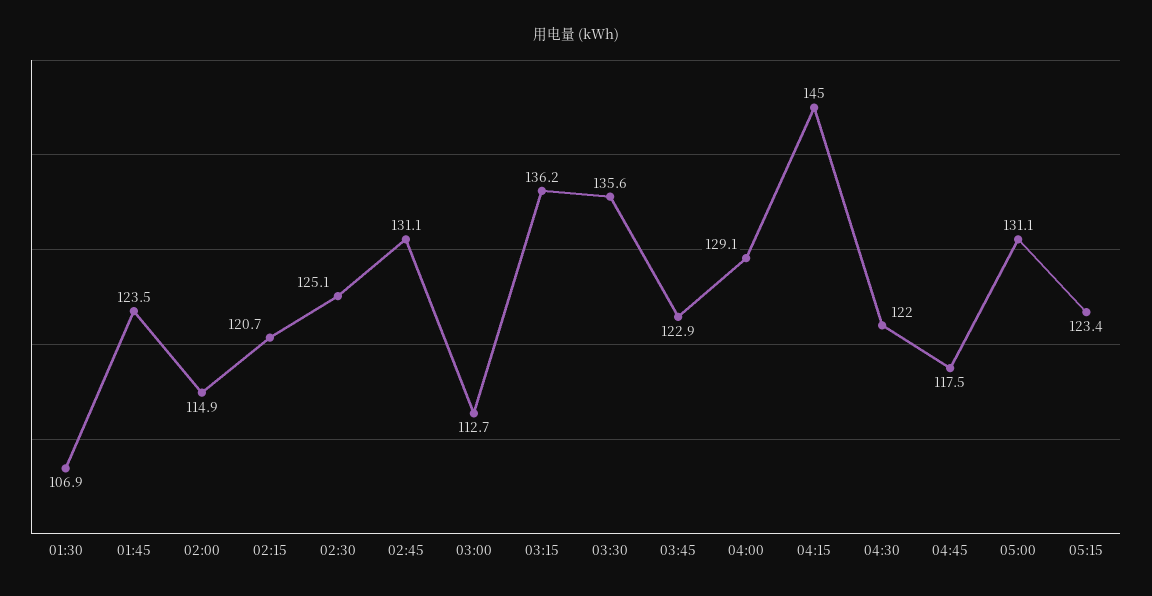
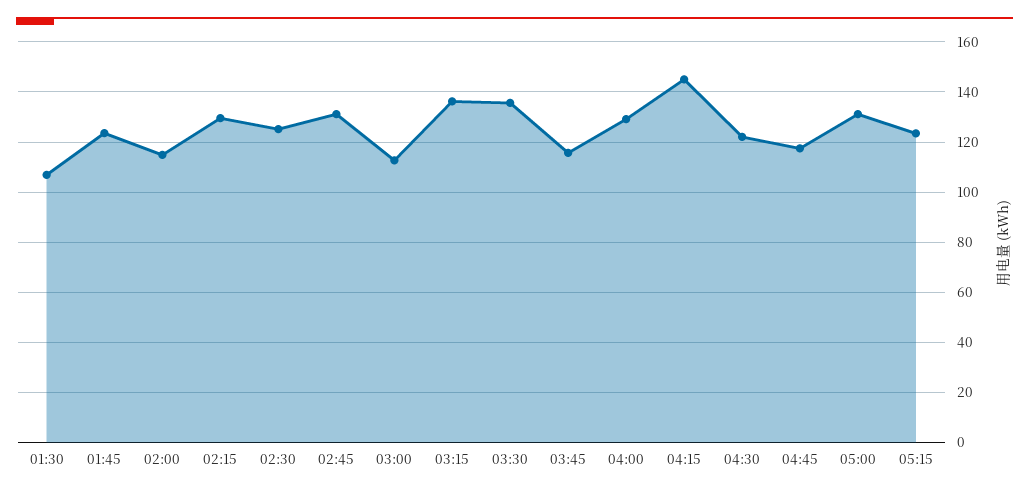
  {
    "01:30": 106.9,
    "01:45": 123.5,
    "02:00": 114.9,
-   "02:15": 120.7,
+   "02:15": 130,
    "02:30": 125.1,
    "02:45": 131.1,
    "03:00": 112.7,
    "03:15": 136.2,
    "03:30": 135.6,
-   "03:45": 122.9,
+   "03:45": 115,
    "04:00": 129.1,
    "04:15": 145,
    "04:30": 122,
    "04:45": 117.5,
    "05:00": 131.1,
    "05:15": 123.4
  }

